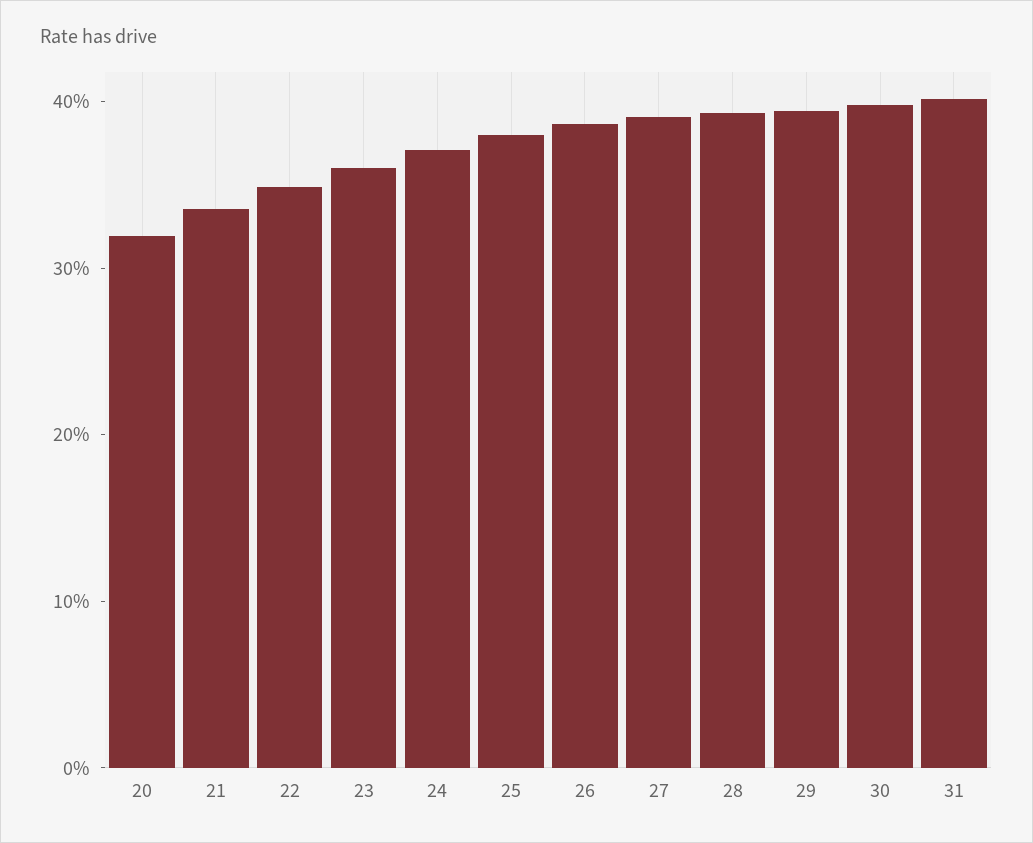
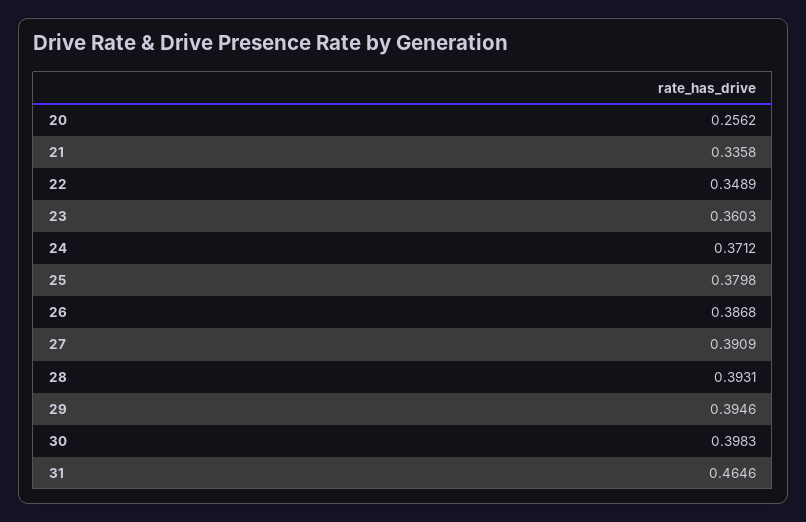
  {
-   "20": 0.32,
+   "20": 0.2562,
    "21": 0.3358,
    "22": 0.3489,
    "23": 0.3603,
    "24": 0.3712,
    "25": 0.3798,
    "26": 0.3868,
    "27": 0.3909,
    "28": 0.3931,
    "29": 0.3946,
    "30": 0.3983,
-   "31": 0.4
+   "31": 0.4646
  }

